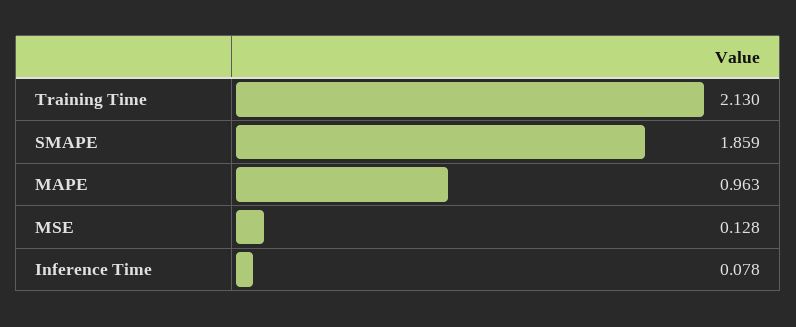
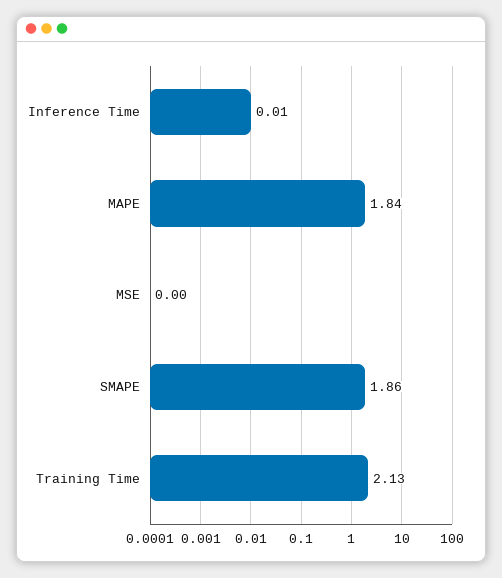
  {
    "Training Time": 2.13,
    "SMAPE": 1.859,
-   "MAPE": 0.963,
+   "MAPE": 1.84,
-   "MSE": 0.128,
+   "MSE": 0,
-   "Inference Time": 0.078
+   "Inference Time": 0.01
  }

